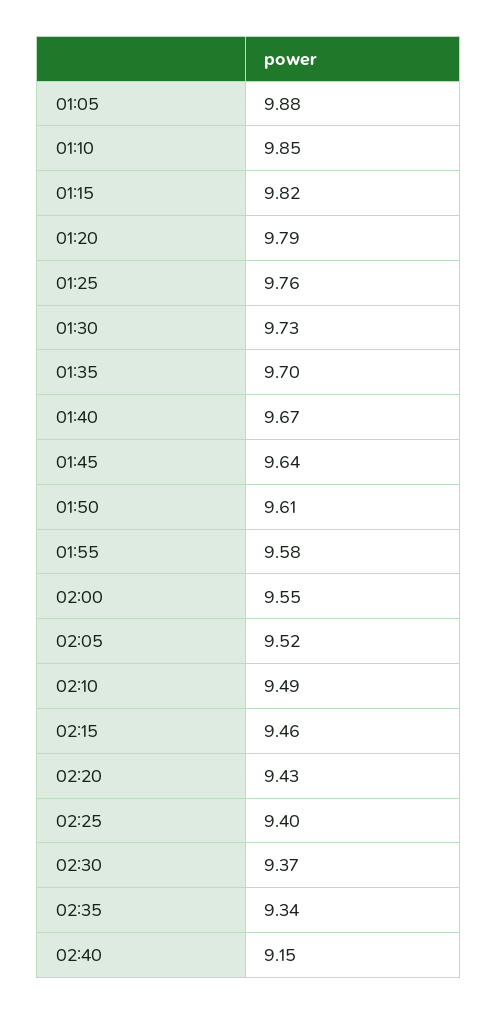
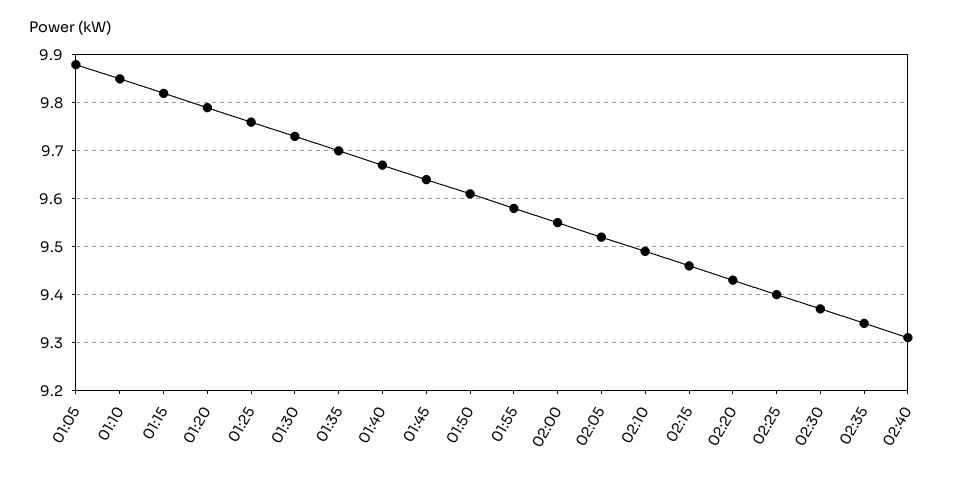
  {
    "01:05": 9.88,
    "01:10": 9.85,
    "01:15": 9.82,
    "01:20": 9.79,
    "01:25": 9.76,
    "01:30": 9.73,
    "01:35": 9.7,
    "01:40": 9.67,
    "01:45": 9.64,
    "01:50": 9.61,
    "01:55": 9.58,
    "02:00": 9.55,
    "02:05": 9.52,
    "02:10": 9.49,
    "02:15": 9.46,
    "02:20": 9.43,
    "02:25": 9.4,
    "02:30": 9.37,
    "02:35": 9.34,
-   "02:40": 9.15
+   "02:40": 9.3
  }

